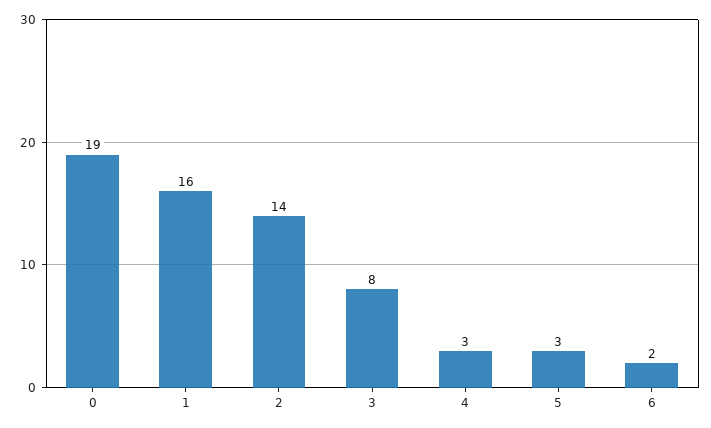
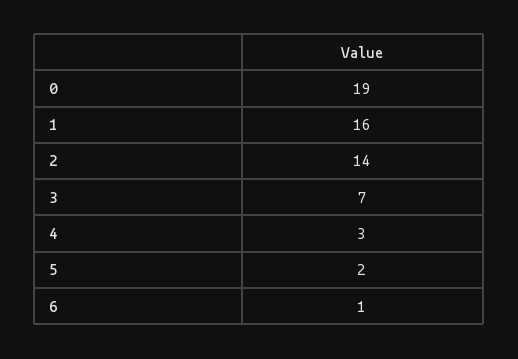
  {
    "0": 19,
    "1": 16,
    "2": 14,
-   "3": 8,
+   "3": 7,
    "4": 3,
-   "5": 3,
+   "5": 2,
-   "6": 2
+   "6": 1
  }

